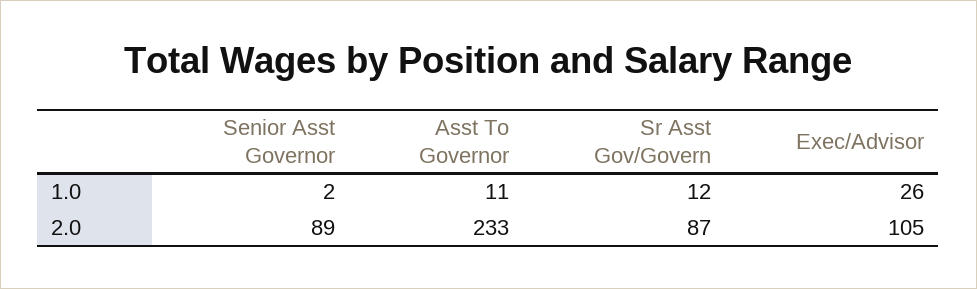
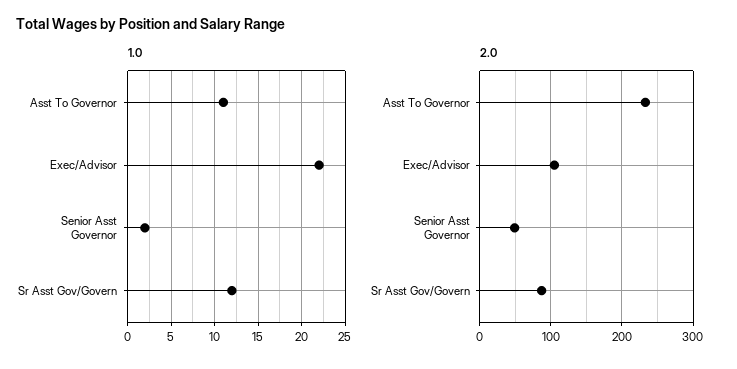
  {
    "1.0": {
      "Senior Asst Governor": 2,
      "Asst To Governor": 11,
      "Sr Asst Gov/Govern": 12,
-     "Exec/Advisor": 26
+     "Exec/Advisor": 22
    },
    "2.0": {
-     "Senior Asst Governor": 89,
+     "Senior Asst Governor": 50,
      "Asst To Governor": 233,
      "Sr Asst Gov/Govern": 87,
      "Exec/Advisor": 105
    }
  }

